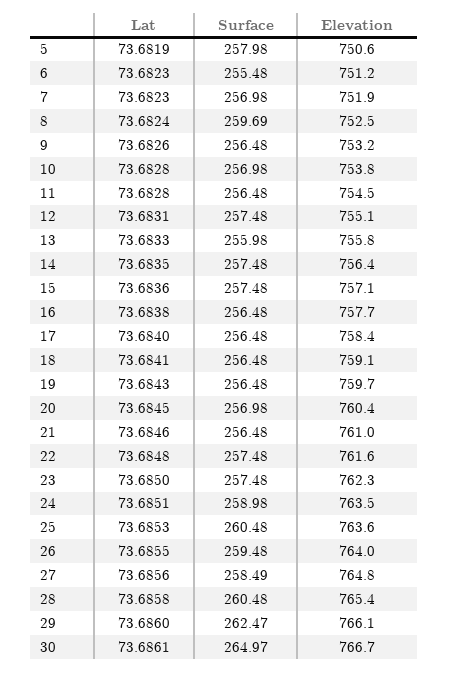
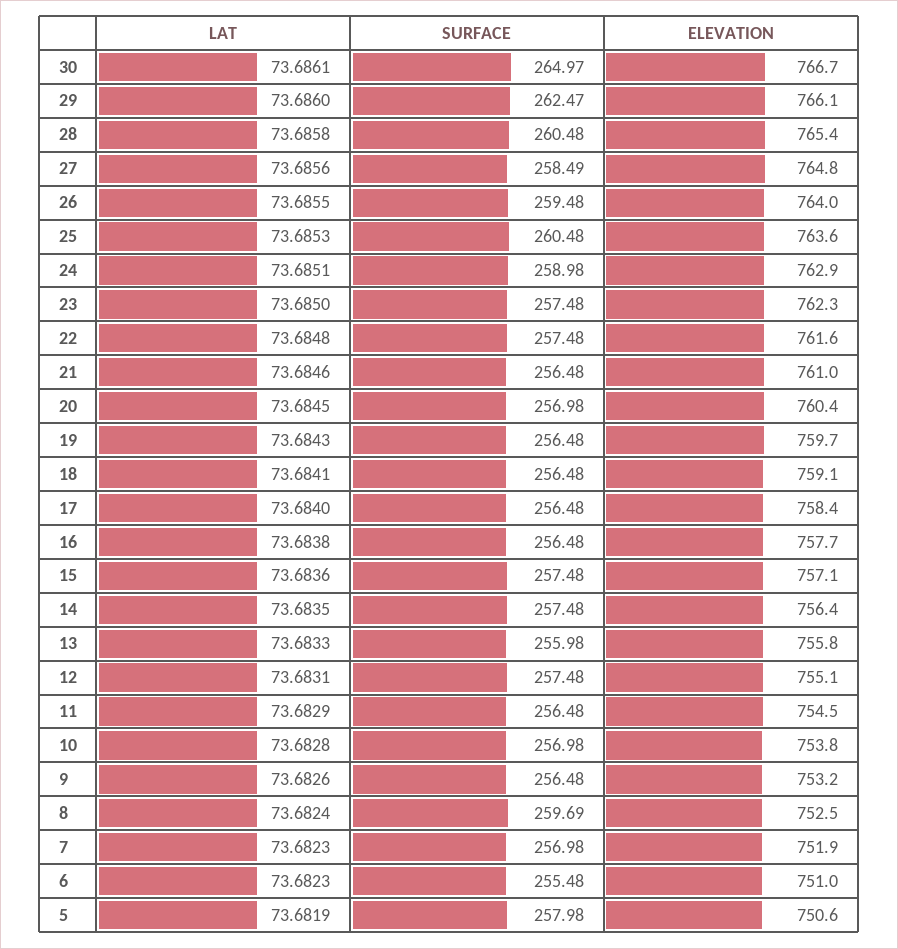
  {
    "Lat": {
      "5": 73.6819,
      "6": 73.6823,
      "7": 73.6823,
      "8": 73.6824,
      "9": 73.6826,
      "10": 73.6828,
-     "11": 73.6828,
+     "11": 73.6829,
      "12": 73.6831,
      "13": 73.6833,
      "14": 73.6835,
      "15": 73.6836,
      "16": 73.6838,
      "17": 73.684,
      "18": 73.6841,
      "19": 73.6843,
      "20": 73.6845,
      "21": 73.6846,
      "22": 73.6848,
      "23": 73.685,
      "24": 73.6851,
      "25": 73.6853,
      "26": 73.6855,
      "27": 73.6856,
      "28": 73.6858,
      "29": 73.686,
      "30": 73.6861
    },
    "Surface": {
      "5": 257.98,
      "6": 255.48,
      "7": 256.98,
      "8": 259.69,
      "9": 256.48,
      "10": 256.98,
      "11": 256.48,
      "12": 257.48,
      "13": 255.98,
      "14": 257.48,
      "15": 257.48,
      "16": 256.48,
      "17": 256.48,
      "18": 256.48,
      "19": 256.48,
      "20": 256.98,
      "21": 256.48,
      "22": 257.48,
      "23": 257.48,
      "24": 258.98,
      "25": 260.48,
      "26": 259.48,
      "27": 258.49,
      "28": 260.48,
      "29": 262.47,
      "30": 264.97
    },
    "Elevation": {
      "5": 750.6,
-     "6": 751.2,
+     "6": 751,
      "7": 751.9,
      "8": 752.5,
      "9": 753.2,
      "10": 753.8,
      "11": 754.5,
      "12": 755.1,
      "13": 755.8,
      "14": 756.4,
      "15": 757.1,
      "16": 757.7,
      "17": 758.4,
      "18": 759.1,
      "19": 759.7,
      "20": 760.4,
      "21": 761,
      "22": 761.6,
      "23": 762.3,
-     "24": 763.5,
+     "24": 762.9,
      "25": 763.6,
      "26": 764,
      "27": 764.8,
      "28": 765.4,
      "29": 766.1,
      "30": 766.7
    }
  }

